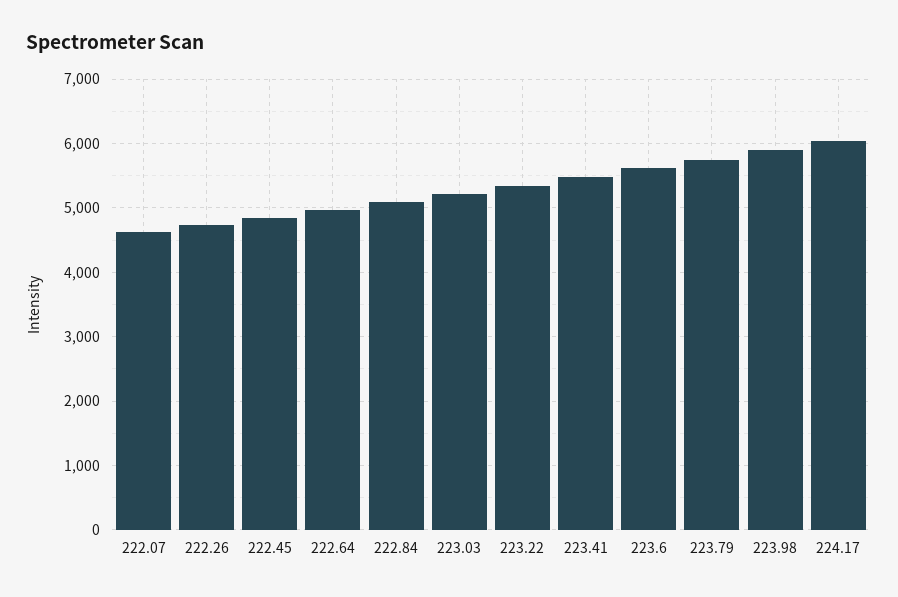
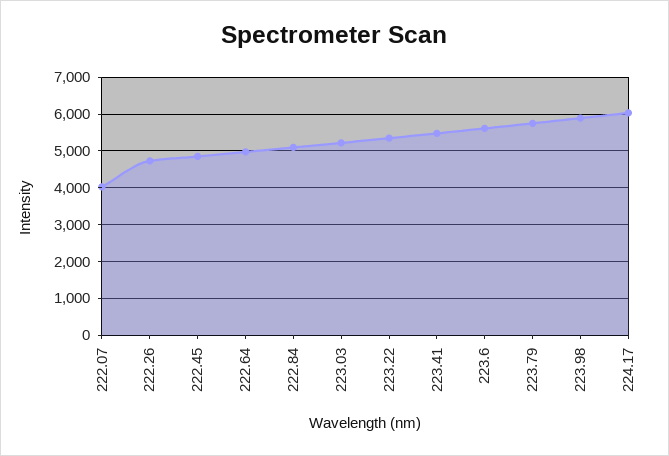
  {
-   "222.07": 4600,
+   "222.07": 4000,
    "222.26": 4700,
    "222.45": 4900,
    "222.64": 5000,
    "222.84": 5100,
    "223.03": 5200,
    "223.22": 5300,
    "223.41": 5500,
    "223.6": 5600,
    "223.79": 5800,
    "223.98": 5900,
    "224.17": 6000
  }

